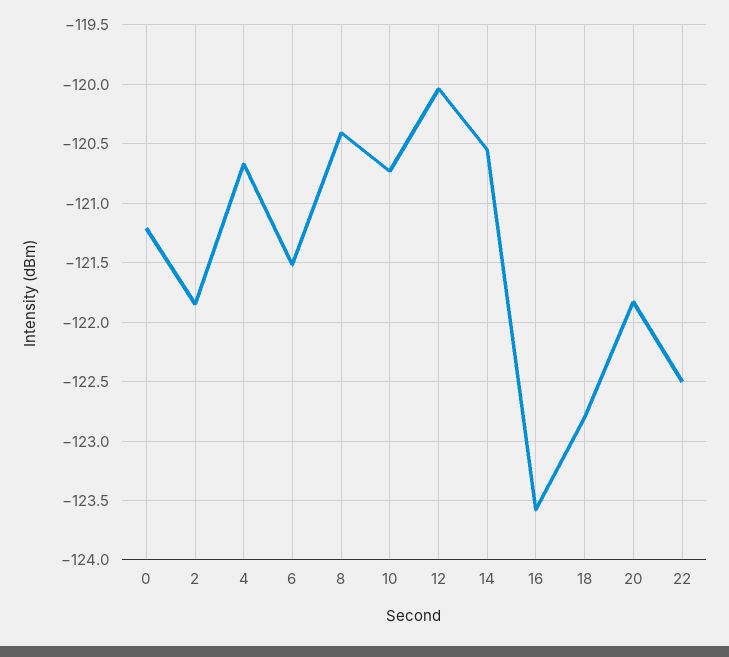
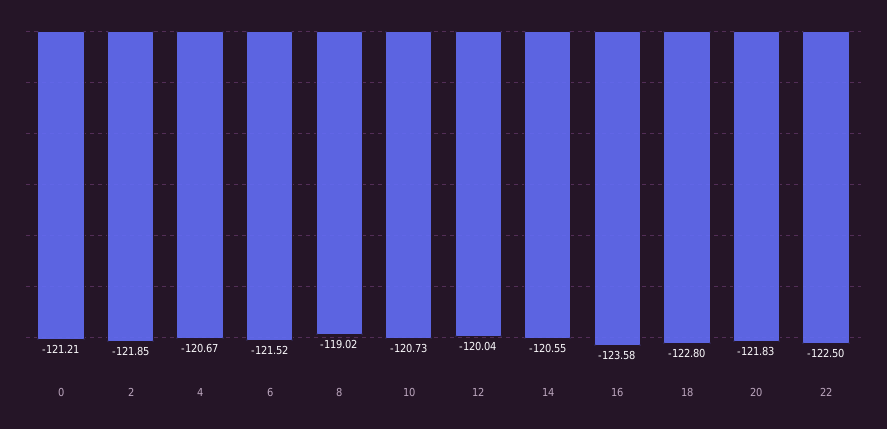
  {
    "0": -121.21,
    "2": -121.85,
    "4": -120.67,
    "6": -121.52,
-   "8": -120.4,
+   "8": -119.02,
    "10": -120.73,
    "12": -120.04,
    "14": -120.55,
    "16": -123.58,
    "18": -122.8,
    "20": -121.83,
    "22": -122.5
  }

